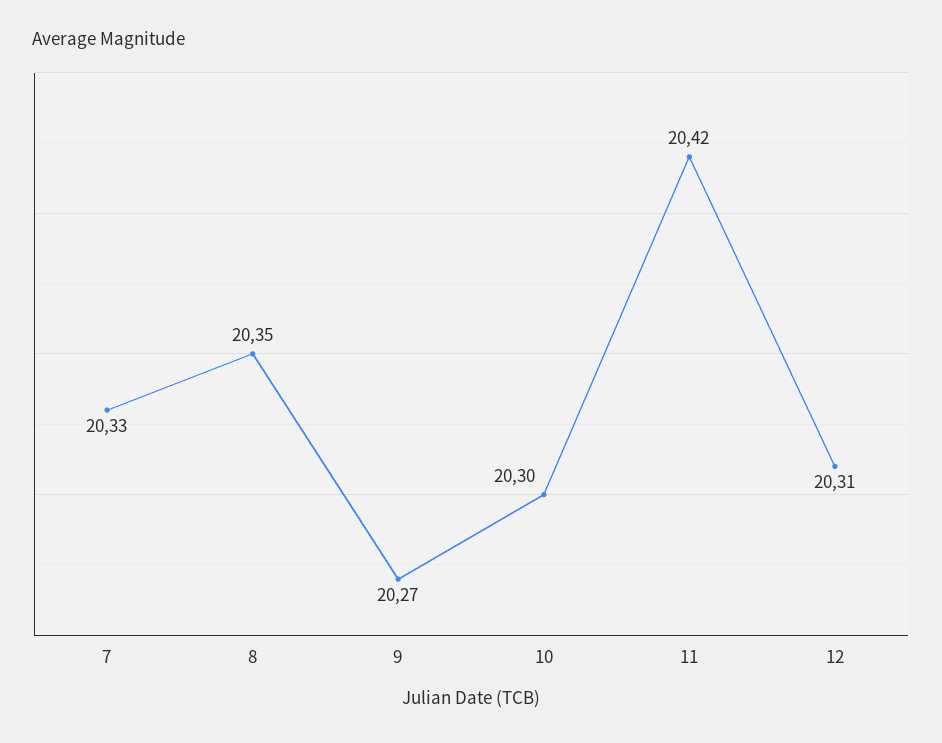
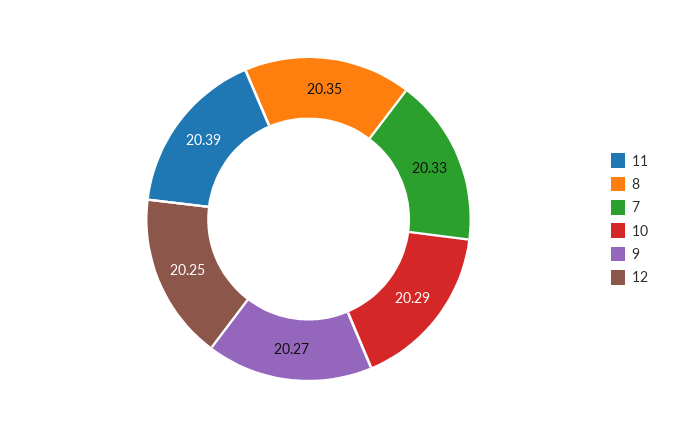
  {
    "7": 20.33,
    "8": 20.35,
    "9": 20.27,
-   "10": 20.3,
+   "10": 20.29,
-   "11": 20.42,
+   "11": 20.39,
-   "12": 20.31
+   "12": 20.25
  }

